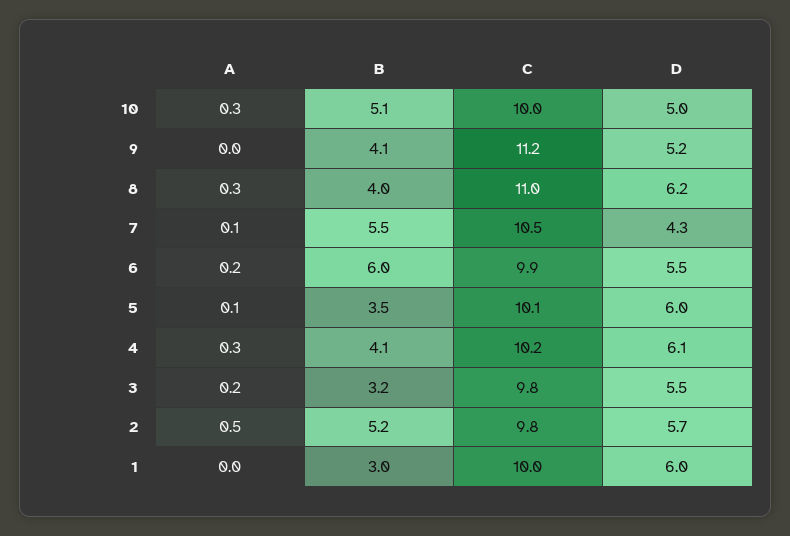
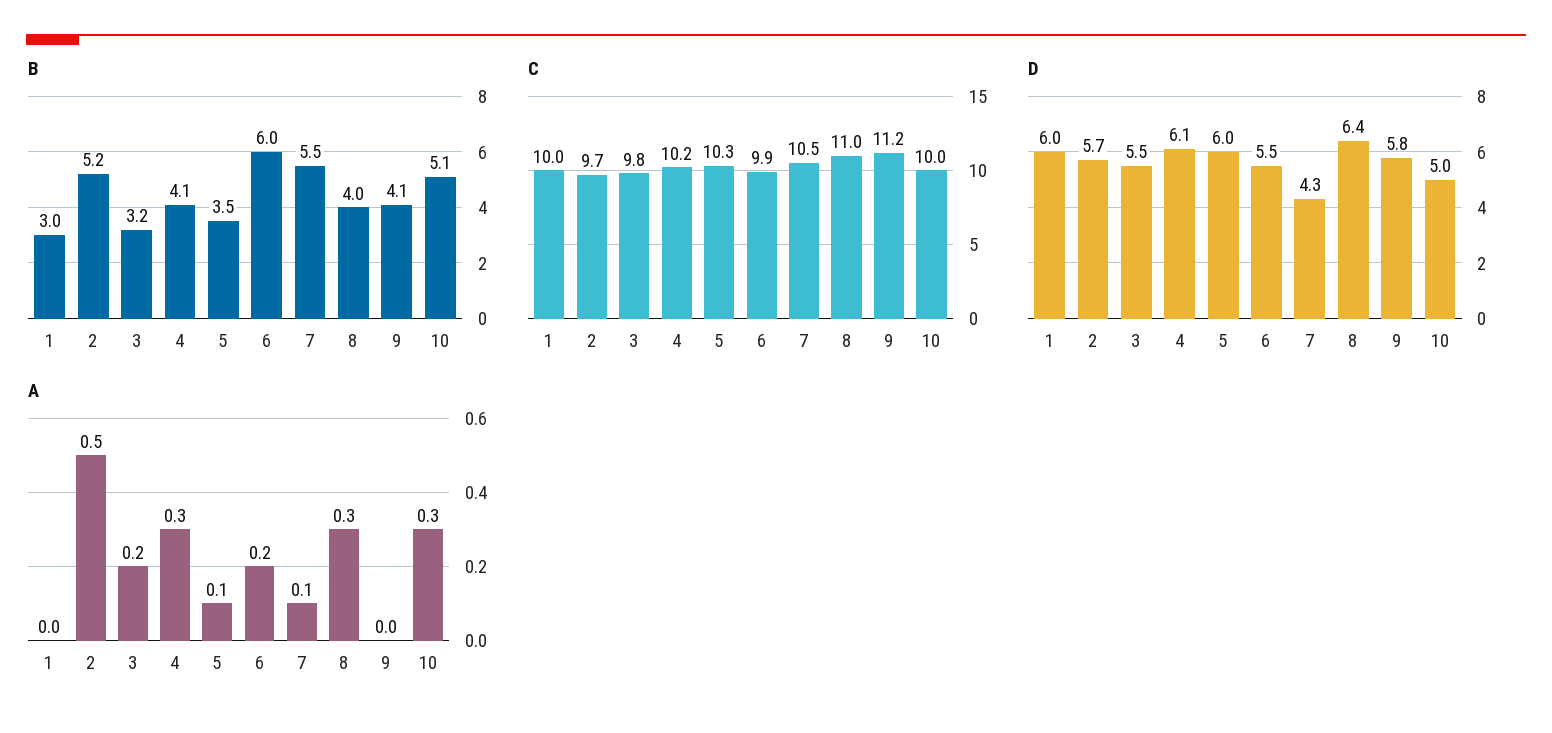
  {
    "A": {
      "10": 0.3,
      "9": 0,
      "8": 0.3,
      "7": 0.1,
      "6": 0.2,
      "5": 0.1,
      "4": 0.3,
      "3": 0.2,
      "2": 0.5,
      "1": 0
    },
    "B": {
      "10": 5.1,
      "9": 4.1,
      "8": 4,
      "7": 5.5,
      "6": 6,
      "5": 3.5,
      "4": 4.1,
      "3": 3.2,
      "2": 5.2,
      "1": 3
    },
    "C": {
      "10": 10,
      "9": 11.2,
      "8": 11,
      "7": 10.5,
      "6": 9.9,
-     "5": 10.1,
+     "5": 10.3,
      "4": 10.2,
      "3": 9.8,
-     "2": 9.8,
+     "2": 9.7,
      "1": 10
    },
    "D": {
      "10": 5,
-     "9": 5.2,
+     "9": 5.8,
-     "8": 6.2,
+     "8": 6.4,
      "7": 4.3,
      "6": 5.5,
      "5": 6,
      "4": 6.1,
      "3": 5.5,
      "2": 5.7,
      "1": 6
    }
  }

